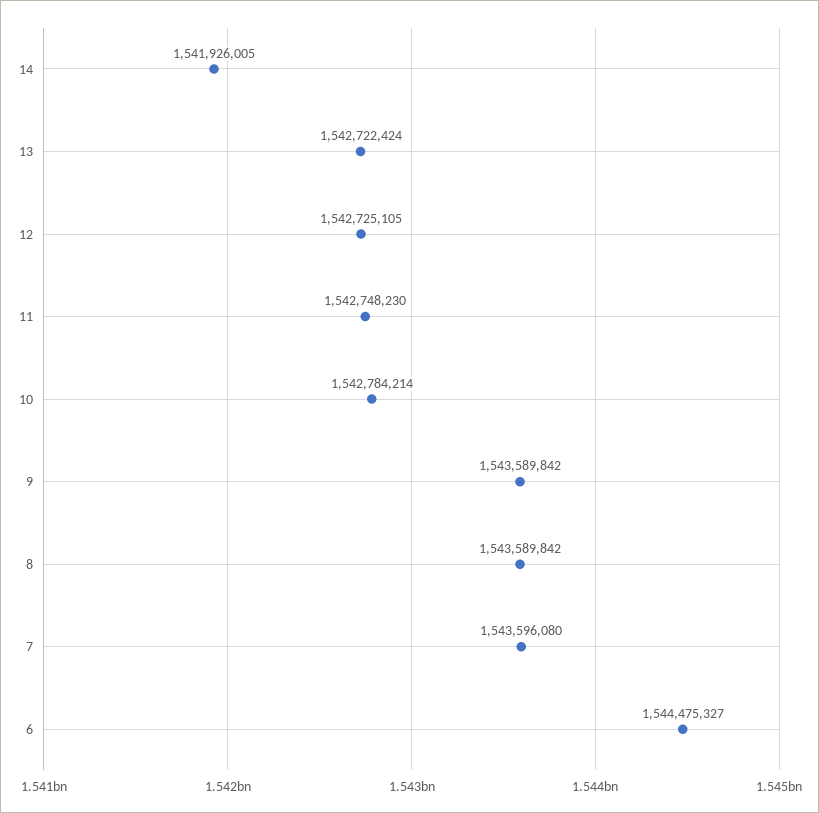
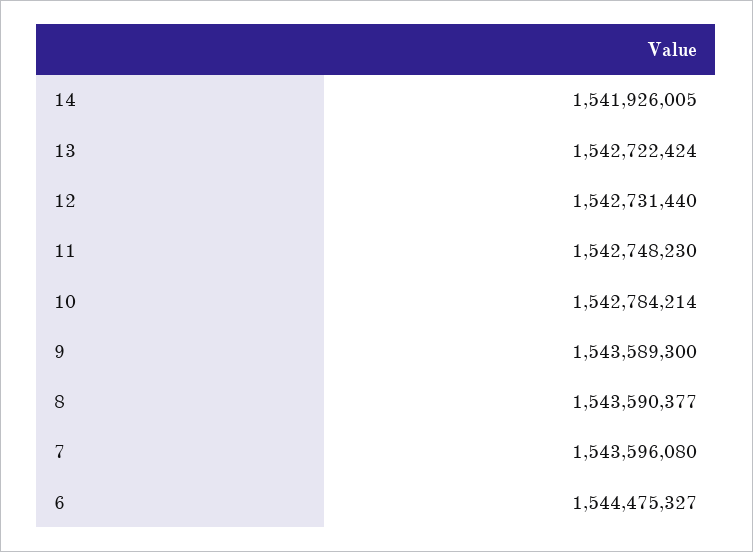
  {
    "14": 1541926005,
    "13": 1542722424,
-   "12": 1542725105,
+   "12": 1542731440,
    "11": 1542748230,
    "10": 1542784214,
-   "9": 1543589842,
+   "9": 1543589300,
-   "8": 1543589842,
+   "8": 1543590377,
    "7": 1543596080,
    "6": 1544475327
  }

